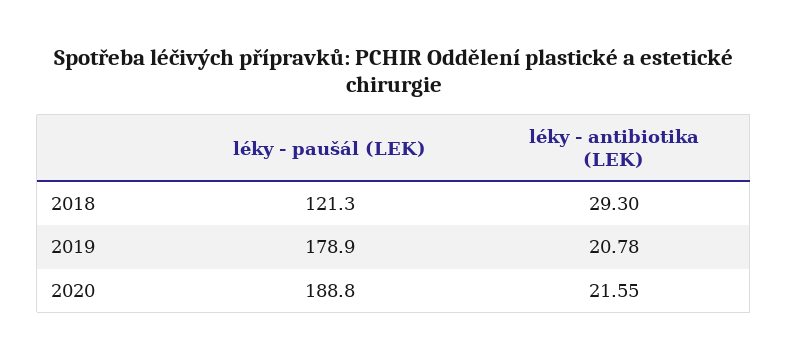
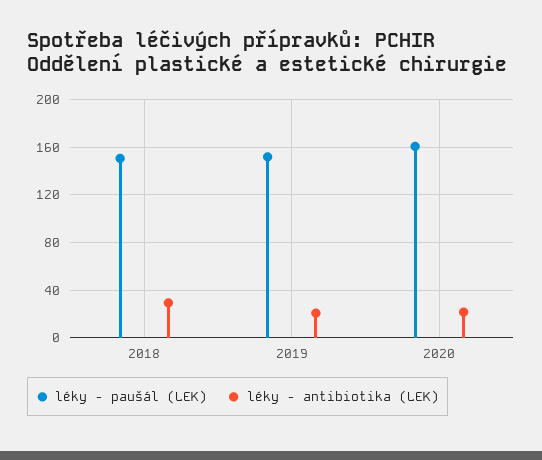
  {
    "léky - paušál (LEK)": {
-     "2018": 121.3,
+     "2018": 150,
-     "2019": 178.9,
+     "2019": 150,
-     "2020": 188.8
+     "2020": 160
    },
    "léky - antibiotika (LEK)": {
      "2018": 29.3,
      "2019": 20.78,
      "2020": 21.55
    }
  }

